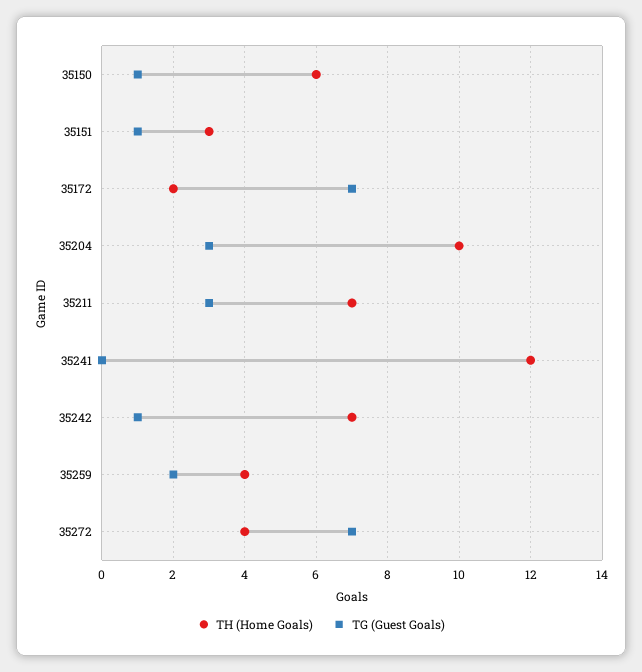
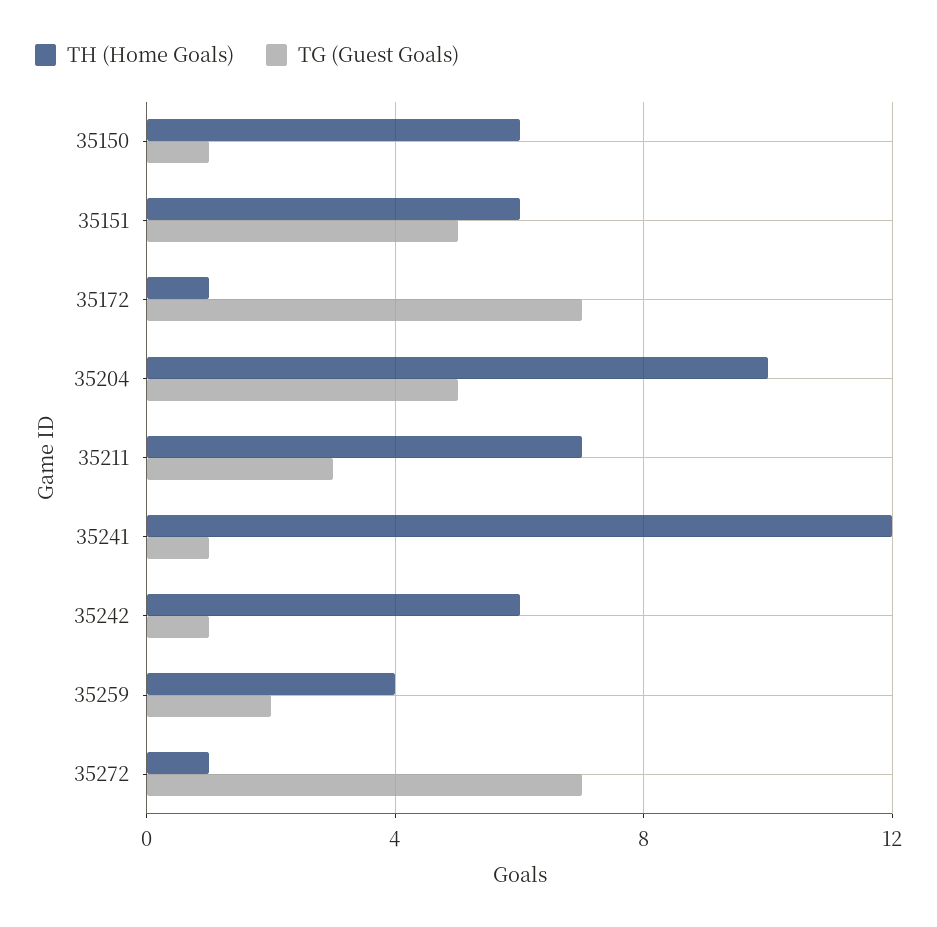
  {
    "TH (Home Goals)": {
      "35150": 6,
-     "35151": 3,
+     "35151": 6,
-     "35172": 2,
+     "35172": 1,
      "35204": 10,
      "35211": 7,
      "35241": 12,
-     "35242": 7,
+     "35242": 6,
      "35259": 4,
-     "35272": 4
+     "35272": 1
    },
    "TG (Guest Goals)": {
      "35150": 1,
-     "35151": 1,
+     "35151": 5,
      "35172": 7,
-     "35204": 3,
+     "35204": 5,
      "35211": 3,
-     "35241": 0,
+     "35241": 1,
      "35242": 1,
      "35259": 2,
      "35272": 7
    }
  }

